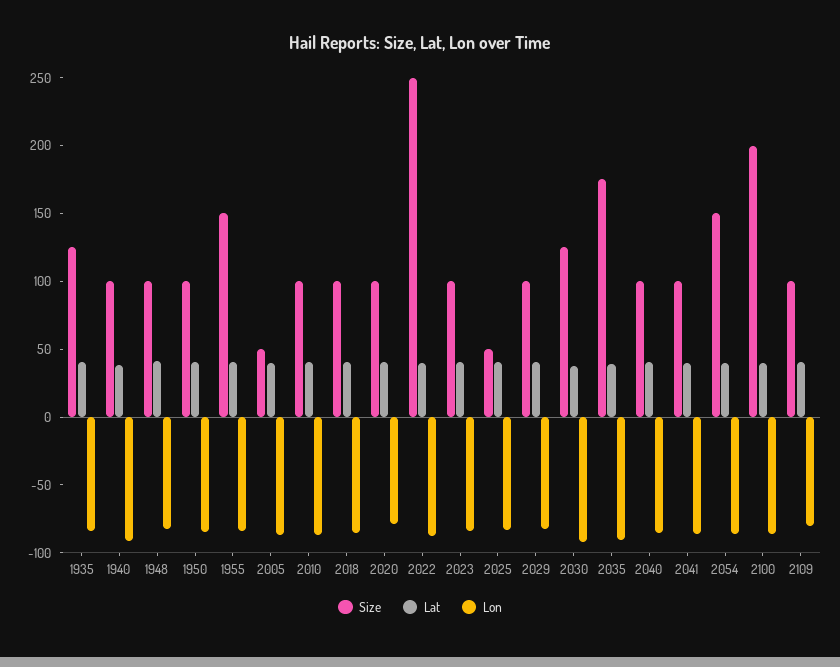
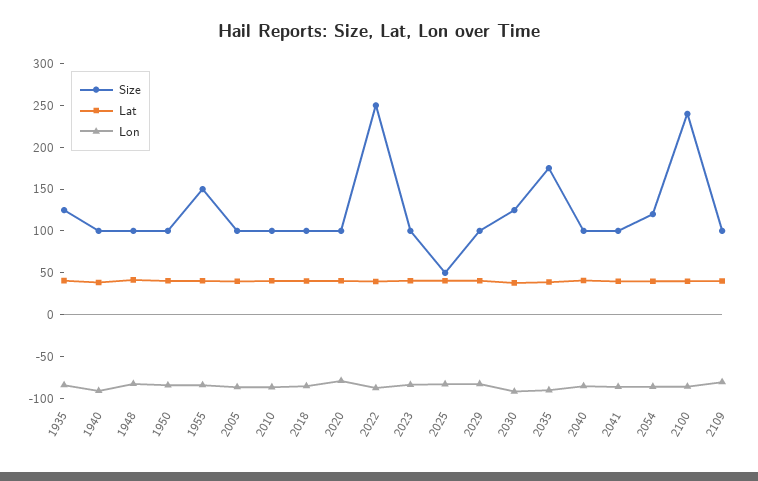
  {
    "Size": {
      "1935": 130,
      "1940": 100,
      "1948": 100,
      "1950": 100,
      "1955": 150,
-     "2005": 50,
+     "2005": 100,
      "2010": 100,
      "2018": 100,
      "2020": 100,
      "2022": 250,
      "2023": 100,
      "2025": 50,
      "2029": 100,
      "2030": 130,
      "2035": 180,
      "2040": 100,
      "2041": 100,
-     "2054": 150,
+     "2054": 120,
-     "2100": 200,
+     "2100": 240,
      "2109": 100
    },
    "Lat": {
      "1935": 40,
      "1940": 40,
      "1948": 40,
      "1950": 40,
      "1955": 40,
      "2005": 40,
      "2010": 40,
      "2018": 40,
      "2020": 40,
      "2022": 40,
      "2023": 40,
      "2025": 40,
      "2029": 40,
      "2030": 40,
      "2035": 40,
      "2040": 40,
      "2041": 40,
      "2054": 40,
      "2100": 40,
      "2109": 40
    },
    "Lon": {
      "1935": -80,
      "1940": -90,
      "1948": -80,
      "1950": -80,
      "1955": -80,
      "2005": -90,
      "2010": -90,
      "2018": -90,
      "2020": -80,
      "2022": -90,
      "2023": -80,
      "2025": -80,
      "2029": -80,
      "2030": -90,
      "2035": -90,
      "2040": -90,
      "2041": -90,
      "2054": -90,
      "2100": -90,
      "2109": -80
    }
  }

